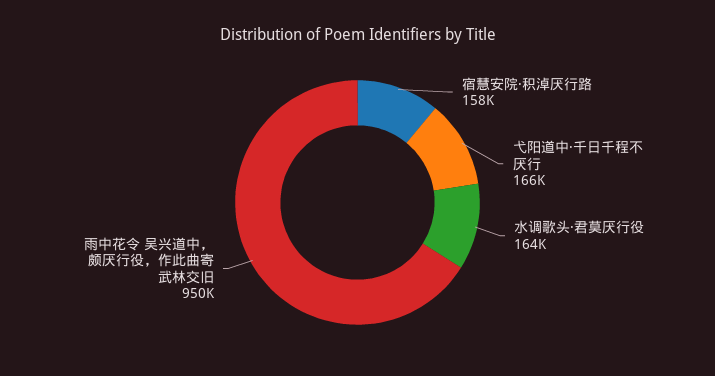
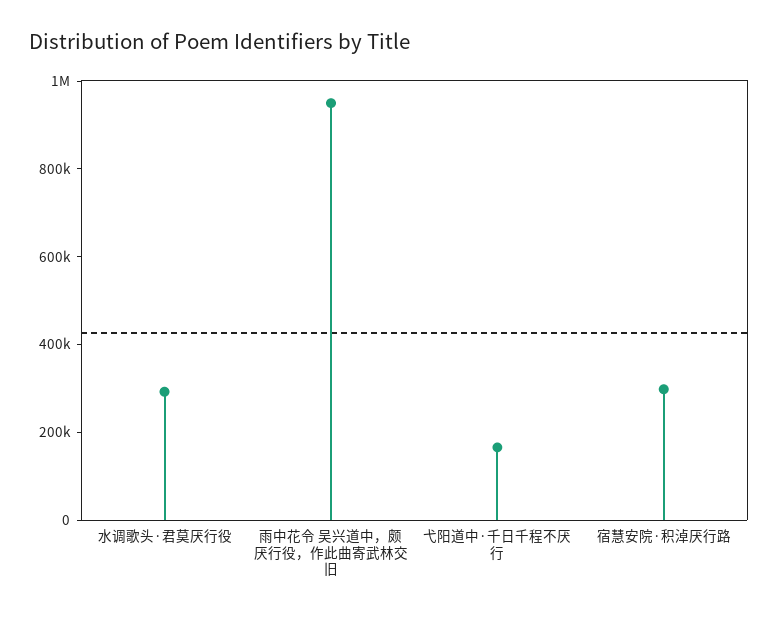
  {
-   "宿慧安院·积淖厌行路": 158000,
+   "宿慧安院·积淖厌行路": 300000,
    "弋阳道中·千日千程不厌行": 166000,
-   "水调歌头·君莫厌行役": 164000,
+   "水调歌头·君莫厌行役": 300000,
    "雨中花令 吴兴道中，颇厌行役，作此曲寄武林交旧": 950000
  }

